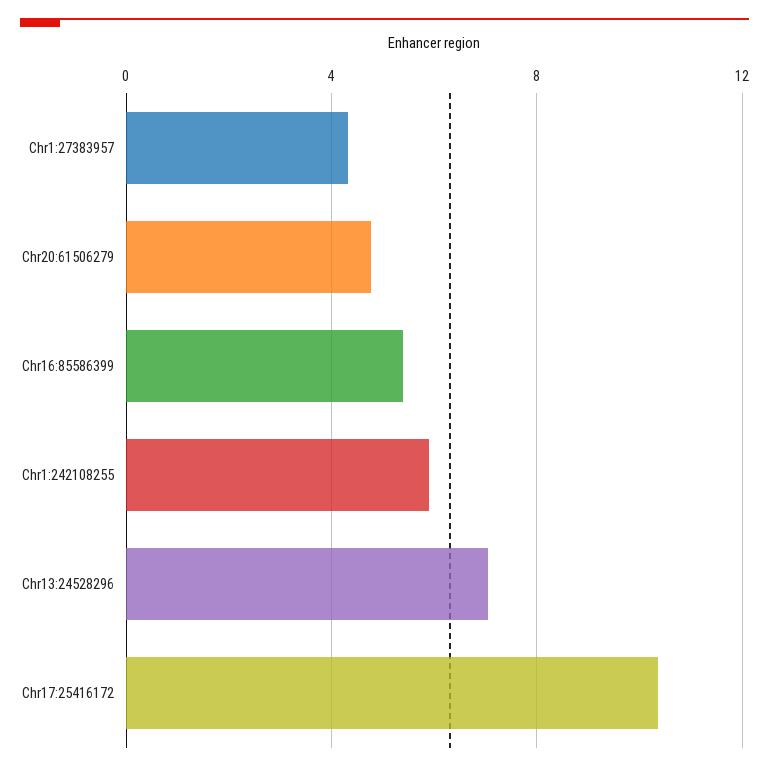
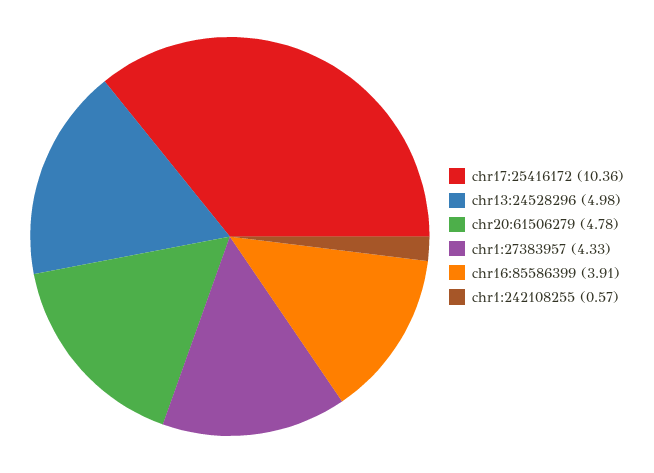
  {
    "Chr1:27383957": 4.33,
    "Chr20:61506279": 4.78,
-   "Chr16:85586399": 5.5,
+   "Chr16:85586399": 3.91,
-   "Chr1:242108255": 6,
+   "Chr1:242108255": 0.57,
-   "Chr13:24528296": 7,
+   "Chr13:24528296": 4.98,
    "Chr17:25416172": 10.36
  }

